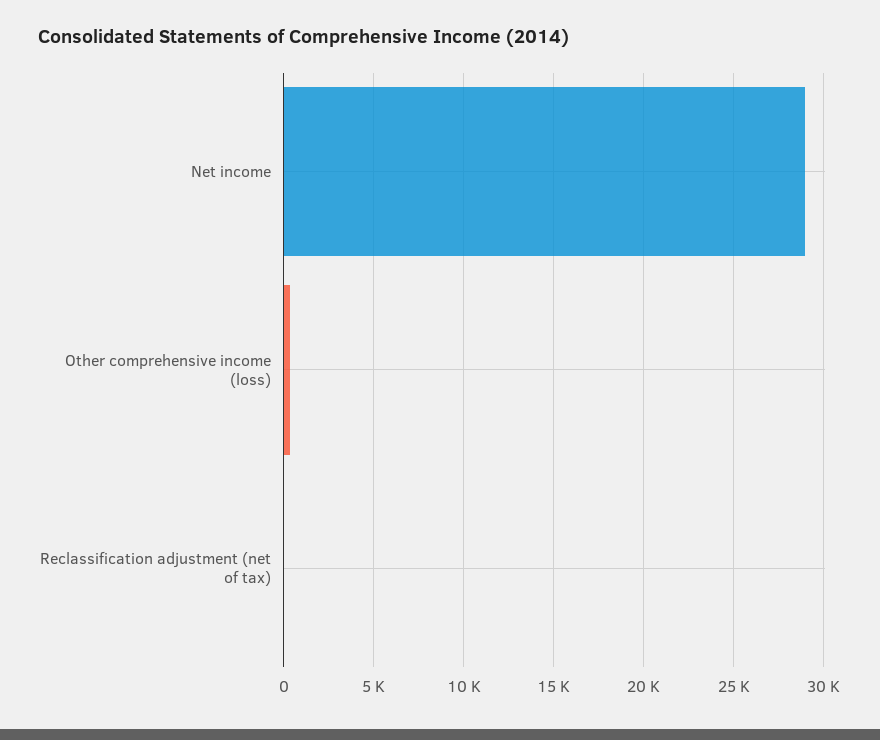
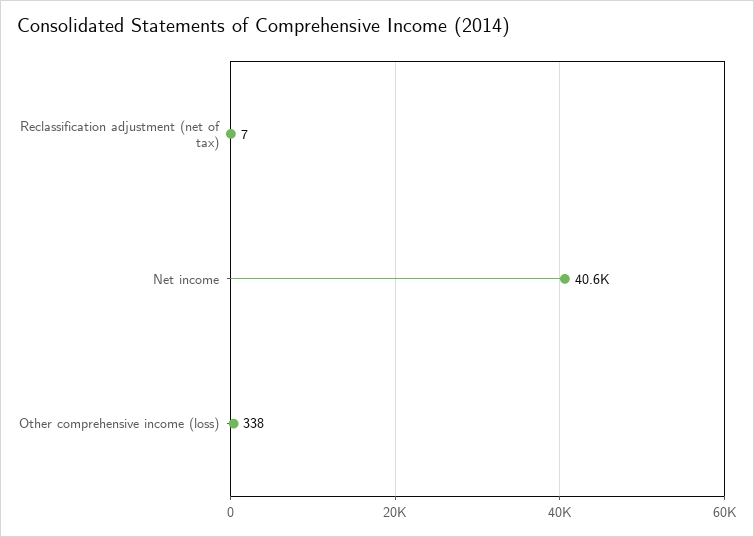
  {
-   "Net income": 29000,
+   "Net income": 40600,
    "Other comprehensive income (loss)": 338,
    "Reclassification adjustment (net of tax)": 7
  }

